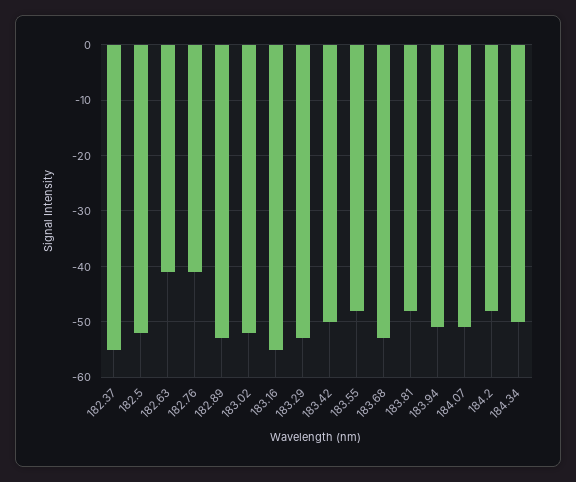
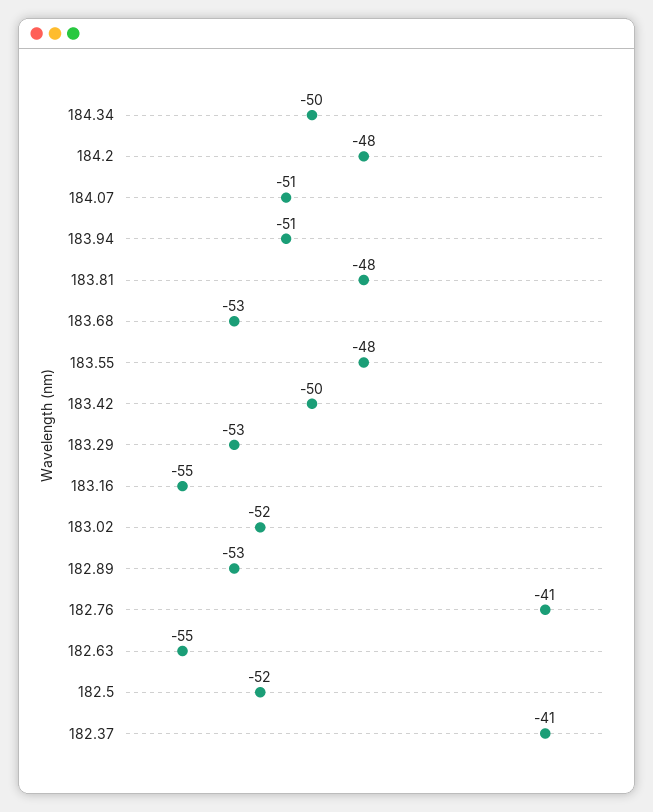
  {
-   "182.37": -55,
+   "182.37": -41,
    "182.5": -52,
-   "182.63": -40,
+   "182.63": -55,
    "182.76": -41,
    "182.89": -53,
    "183.02": -52,
    "183.16": -55,
    "183.29": -53,
    "183.42": -50,
    "183.55": -48,
    "183.68": -53,
    "183.81": -48,
    "183.94": -51,
    "184.07": -51,
    "184.2": -48,
    "184.34": -50
  }

